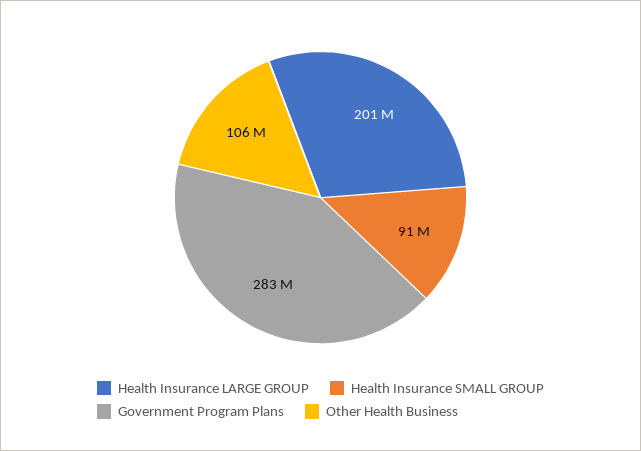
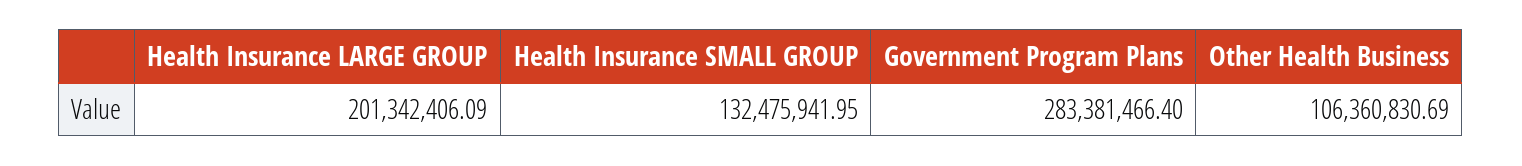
  {
    "Health Insurance LARGE GROUP": 201342406.09,
-   "Health Insurance SMALL GROUP": 91000000,
+   "Health Insurance SMALL GROUP": 132475941.95,
    "Government Program Plans": 283381466.4,
    "Other Health Business": 106360830.69
  }

